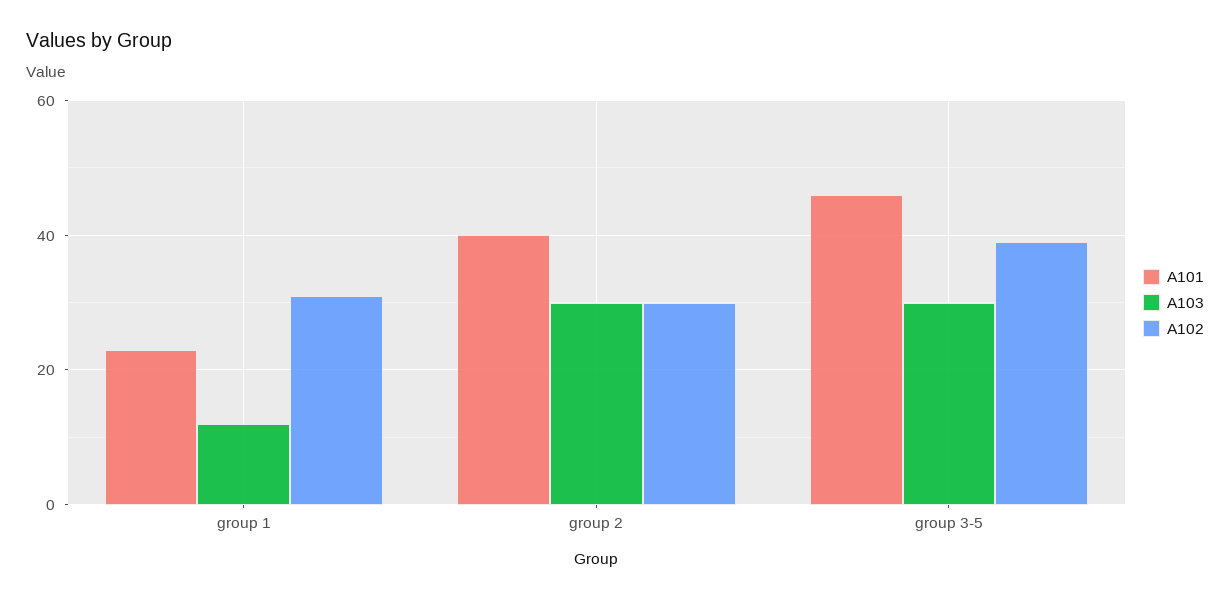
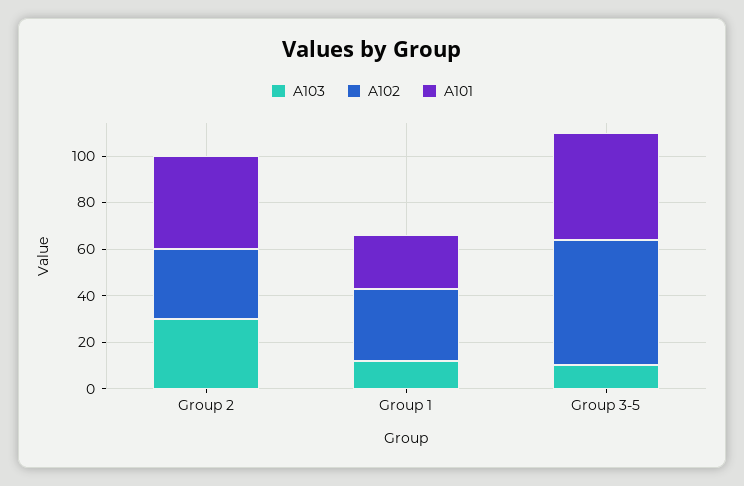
  {
    "A101": {
      "group 1": 25,
      "group 2": 40,
      "group 3-5": 45
    },
    "A103": {
      "group 1": 10,
      "group 2": 30,
-     "group 3-5": 30
+     "group 3-5": 10
    },
    "A102": {
      "group 1": 30,
      "group 2": 30,
-     "group 3-5": 40
+     "group 3-5": 55
    }
  }

